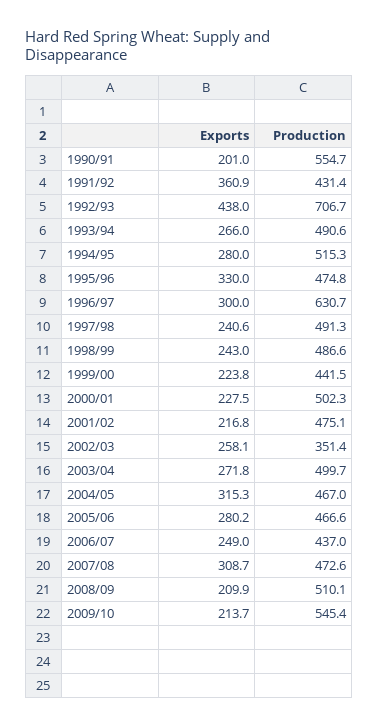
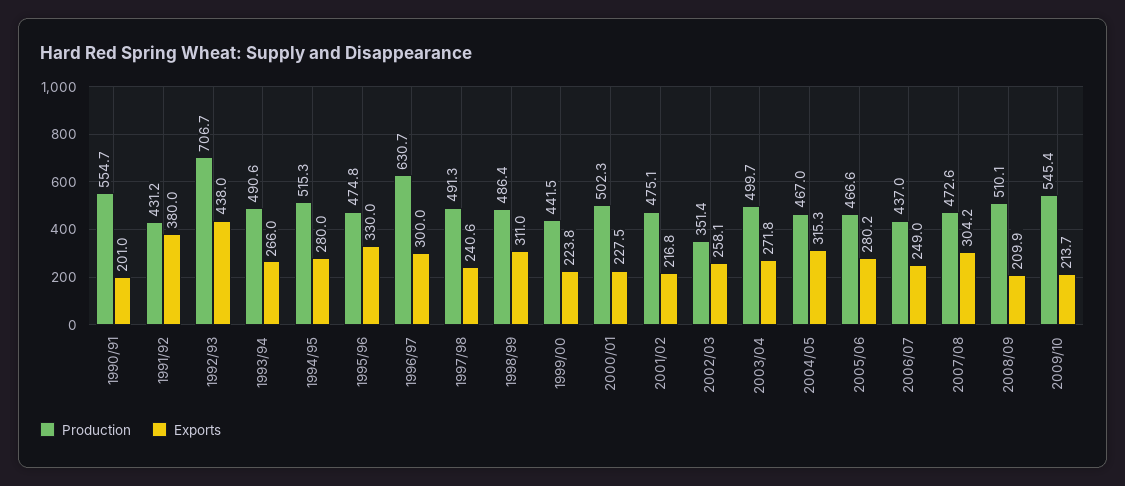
  {
    "Exports": {
      "1990/91": 201,
-     "1991/92": 360.9,
+     "1991/92": 380,
      "1992/93": 438,
      "1993/94": 266,
      "1994/95": 280,
      "1995/96": 330,
      "1996/97": 300,
      "1997/98": 240.6,
-     "1998/99": 243,
+     "1998/99": 311,
      "1999/00": 223.8,
      "2000/01": 227.5,
      "2001/02": 216.8,
      "2002/03": 258.1,
      "2003/04": 271.8,
      "2004/05": 315.3,
      "2005/06": 280.2,
      "2006/07": 249,
-     "2007/08": 308.7,
+     "2007/08": 304.2,
      "2008/09": 209.9,
      "2009/10": 213.7
    },
    "Production": {
      "1990/91": 554.7,
-     "1991/92": 431.4,
+     "1991/92": 431.2,
      "1992/93": 706.7,
      "1993/94": 490.6,
      "1994/95": 515.3,
      "1995/96": 474.8,
      "1996/97": 630.7,
      "1997/98": 491.3,
-     "1998/99": 486.6,
+     "1998/99": 486.4,
      "1999/00": 441.5,
      "2000/01": 502.3,
      "2001/02": 475.1,
      "2002/03": 351.4,
      "2003/04": 499.7,
      "2004/05": 467,
      "2005/06": 466.6,
      "2006/07": 437,
      "2007/08": 472.6,
      "2008/09": 510.1,
      "2009/10": 545.4
    }
  }

